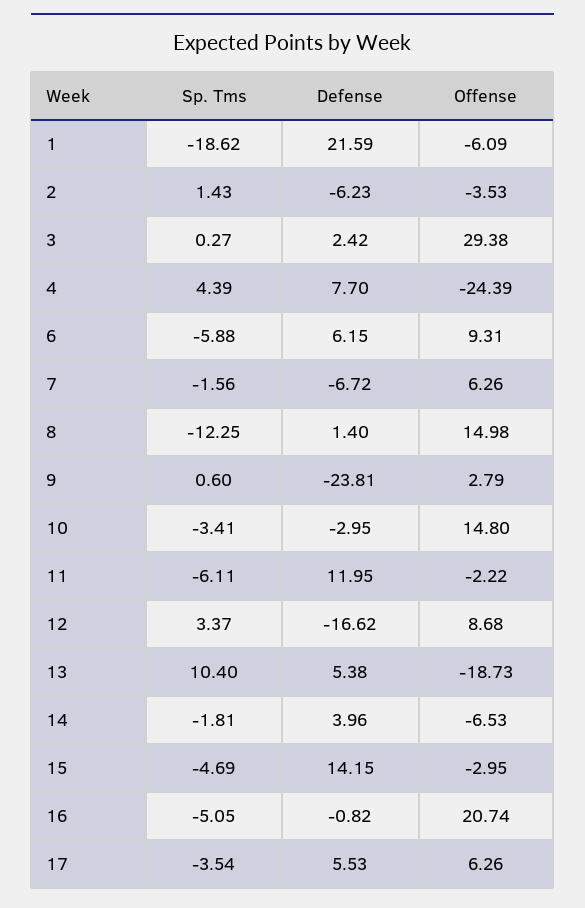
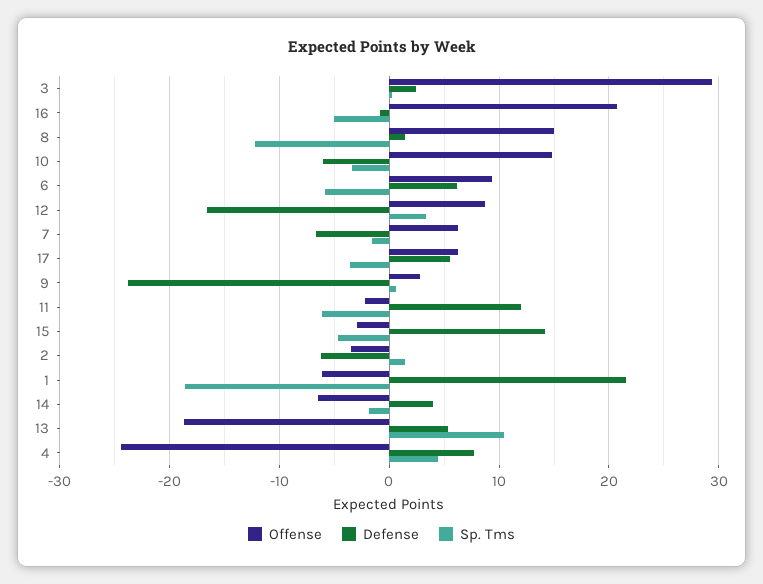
  {
    "Sp. Tms": {
      "1": -18.62,
      "2": 1.43,
      "3": 0.27,
      "4": 4.39,
      "6": -5.88,
      "7": -1.56,
      "8": -12.25,
      "9": 0.6,
      "10": -3.41,
      "11": -6.11,
      "12": 3.37,
      "13": 10.4,
      "14": -1.81,
      "15": -4.69,
      "16": -5.05,
      "17": -3.54
    },
    "Defense": {
      "1": 21.59,
      "2": -6.23,
      "3": 2.42,
      "4": 7.7,
      "6": 6.15,
      "7": -6.72,
      "8": 1.4,
      "9": -23.81,
-     "10": -2.95,
+     "10": -6,
      "11": 11.95,
      "12": -16.62,
      "13": 5.38,
      "14": 3.96,
      "15": 14.15,
      "16": -0.82,
      "17": 5.53
    },
    "Offense": {
      "1": -6.09,
      "2": -3.53,
      "3": 29.38,
      "4": -24.39,
      "6": 9.31,
      "7": 6.26,
      "8": 14.98,
      "9": 2.79,
      "10": 14.8,
      "11": -2.22,
      "12": 8.68,
      "13": -18.73,
      "14": -6.53,
      "15": -2.95,
      "16": 20.74,
      "17": 6.26
    }
  }

